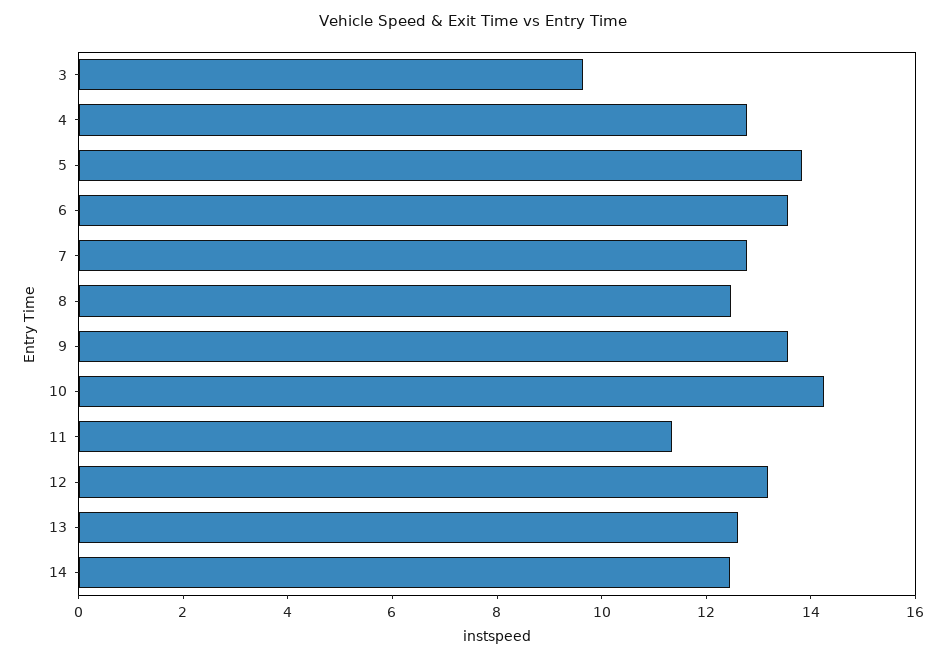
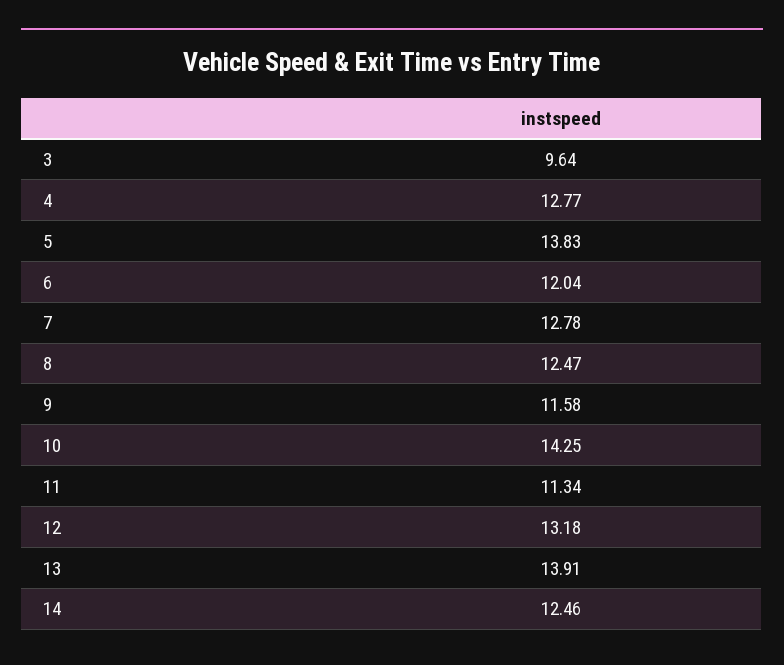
  {
    "3": 9.64,
    "4": 12.77,
    "5": 13.83,
-   "6": 13.5,
+   "6": 12.04,
    "7": 12.78,
    "8": 12.47,
-   "9": 13.5,
+   "9": 11.58,
    "10": 14.25,
    "11": 11.34,
    "12": 13.18,
-   "13": 12.5,
+   "13": 13.91,
    "14": 12.46
  }

